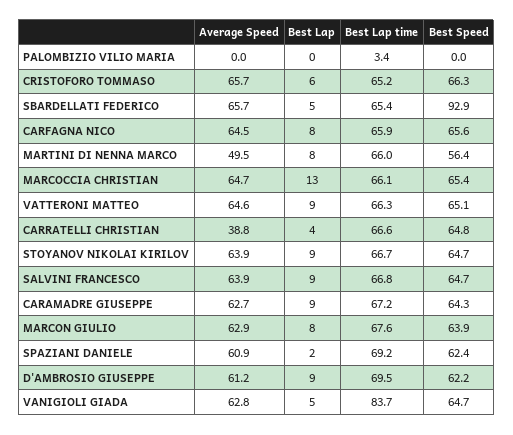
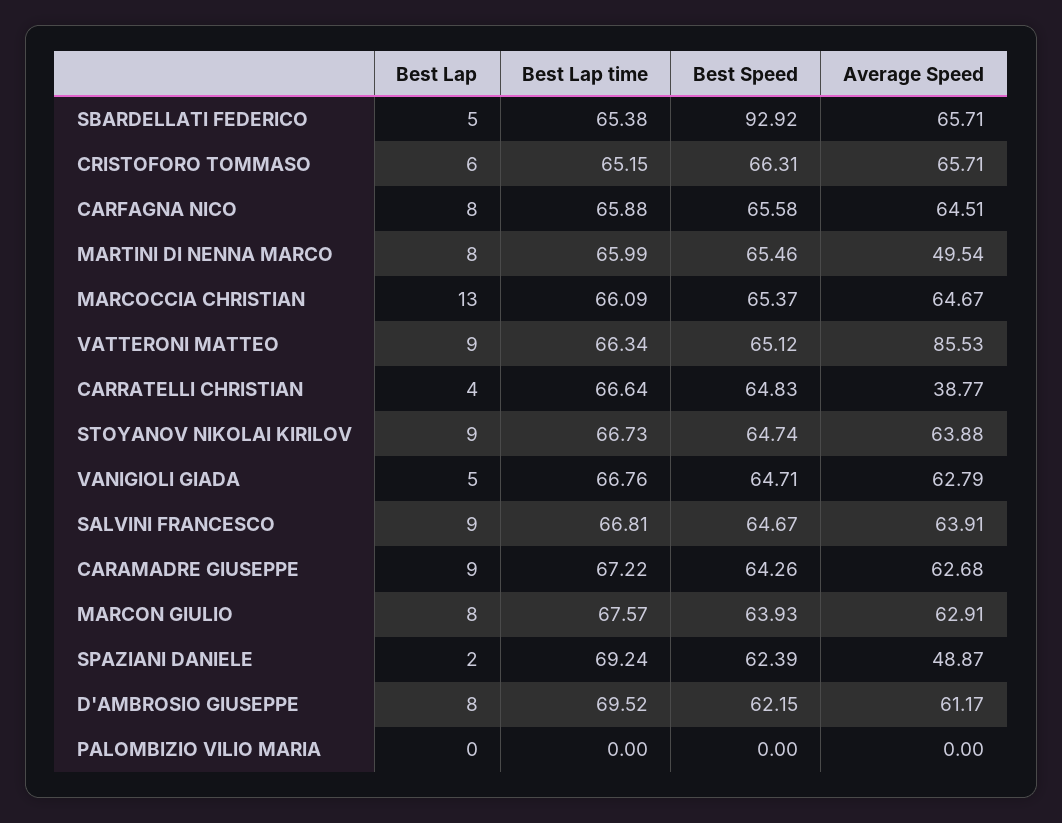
  {
    "Average Speed": {
      "PALOMBIZIO VILIO MARIA": 0,
      "CRISTOFORO TOMMASO": 65.71,
      "SBARDELLATI FEDERICO": 65.71,
      "CARFAGNA NICO": 64.51,
      "MARTINI DI NENNA MARCO": 49.54,
      "MARCOCCIA CHRISTIAN": 64.67,
-     "VATTERONI MATTEO": 64.6,
+     "VATTERONI MATTEO": 85.53,
      "CARRATELLI CHRISTIAN": 38.77,
      "STOYANOV NIKOLAI KIRILOV": 63.88,
      "SALVINI FRANCESCO": 63.91,
      "CARAMADRE GIUSEPPE": 62.68,
      "MARCON GIULIO": 62.91,
-     "SPAZIANI DANIELE": 60.9,
+     "SPAZIANI DANIELE": 48.87,
      "D'AMBROSIO GIUSEPPE": 61.17,
      "VANIGIOLI GIADA": 62.79
    },
    "Best Lap": {
      "PALOMBIZIO VILIO MARIA": 0,
      "CRISTOFORO TOMMASO": 6,
      "SBARDELLATI FEDERICO": 5,
      "CARFAGNA NICO": 8,
      "MARTINI DI NENNA MARCO": 8,
      "MARCOCCIA CHRISTIAN": 13,
      "VATTERONI MATTEO": 9,
      "CARRATELLI CHRISTIAN": 4,
      "STOYANOV NIKOLAI KIRILOV": 9,
      "SALVINI FRANCESCO": 9,
      "CARAMADRE GIUSEPPE": 9,
      "MARCON GIULIO": 8,
      "SPAZIANI DANIELE": 2,
-     "D'AMBROSIO GIUSEPPE": 9,
+     "D'AMBROSIO GIUSEPPE": 8,
      "VANIGIOLI GIADA": 5
    },
    "Best Lap time": {
-     "PALOMBIZIO VILIO MARIA": 3.4,
+     "PALOMBIZIO VILIO MARIA": 0,
      "CRISTOFORO TOMMASO": 65.15,
      "SBARDELLATI FEDERICO": 65.38,
      "CARFAGNA NICO": 65.88,
      "MARTINI DI NENNA MARCO": 65.99,
      "MARCOCCIA CHRISTIAN": 66.09,
      "VATTERONI MATTEO": 66.34,
      "CARRATELLI CHRISTIAN": 66.64,
      "STOYANOV NIKOLAI KIRILOV": 66.73,
      "SALVINI FRANCESCO": 66.81,
      "CARAMADRE GIUSEPPE": 67.22,
      "MARCON GIULIO": 67.57,
      "SPAZIANI DANIELE": 69.24,
      "D'AMBROSIO GIUSEPPE": 69.52,
-     "VANIGIOLI GIADA": 83.7
+     "VANIGIOLI GIADA": 66.76
    },
    "Best Speed": {
      "PALOMBIZIO VILIO MARIA": 0,
      "CRISTOFORO TOMMASO": 66.31,
      "SBARDELLATI FEDERICO": 92.92,
      "CARFAGNA NICO": 65.58,
-     "MARTINI DI NENNA MARCO": 56.4,
+     "MARTINI DI NENNA MARCO": 65.46,
      "MARCOCCIA CHRISTIAN": 65.37,
      "VATTERONI MATTEO": 65.12,
      "CARRATELLI CHRISTIAN": 64.83,
      "STOYANOV NIKOLAI KIRILOV": 64.74,
      "SALVINI FRANCESCO": 64.67,
      "CARAMADRE GIUSEPPE": 64.26,
      "MARCON GIULIO": 63.93,
      "SPAZIANI DANIELE": 62.39,
      "D'AMBROSIO GIUSEPPE": 62.15,
      "VANIGIOLI GIADA": 64.71
    }
  }

